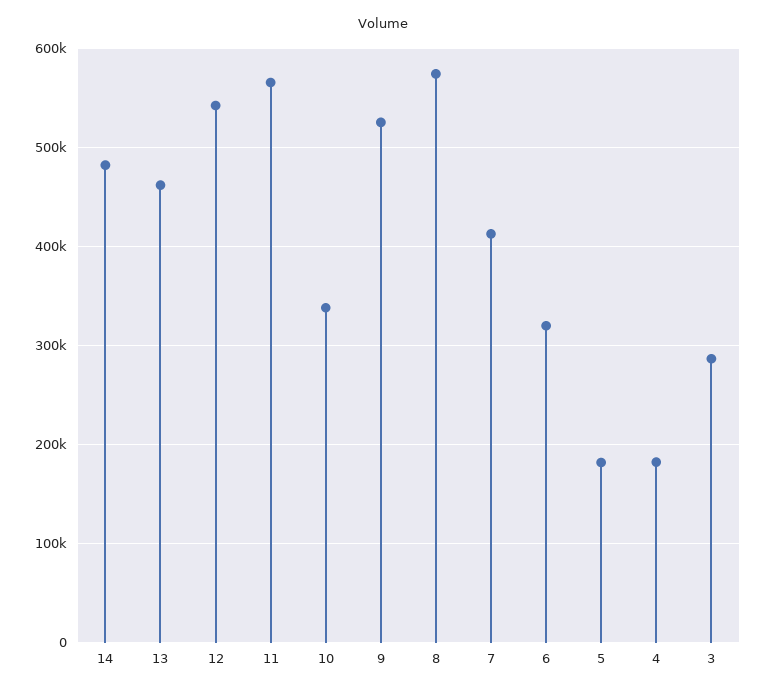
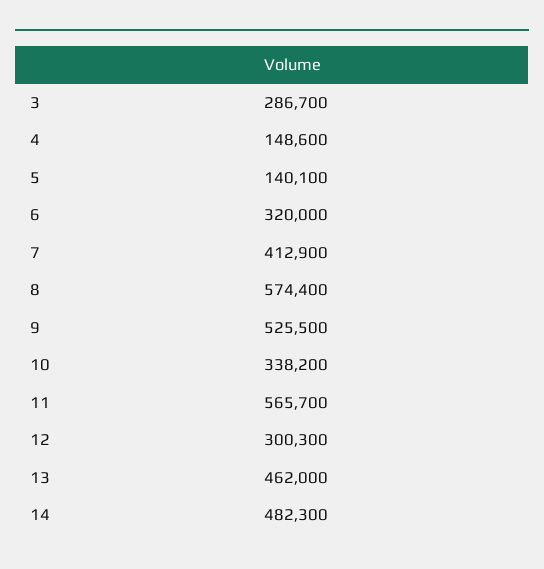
  {
    "14": 482300,
    "13": 462000,
-   "12": 540000,
+   "12": 300300,
    "11": 565700,
    "10": 338200,
    "9": 525500,
    "8": 574400,
    "7": 412900,
    "6": 320000,
-   "5": 180000,
+   "5": 140100,
-   "4": 180000,
+   "4": 148600,
    "3": 286700
  }

